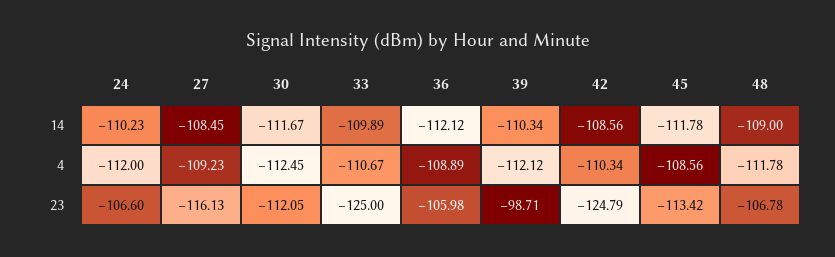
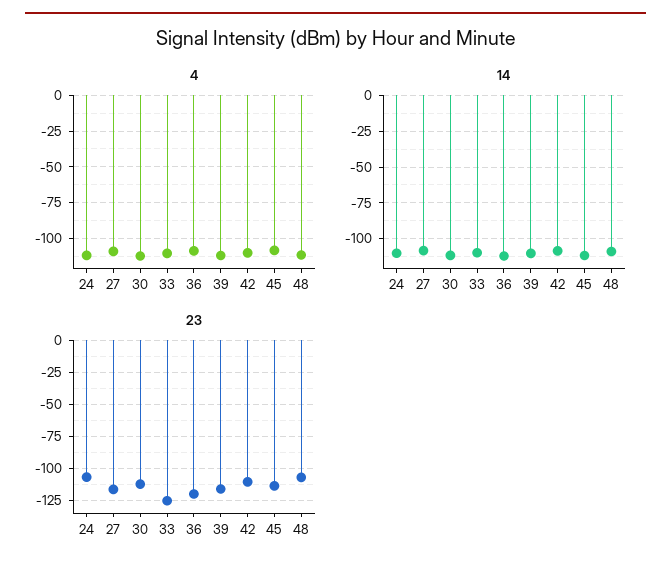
  {
    "14": {
      "24": -110.23,
      "27": -108.45,
      "30": -111.67,
      "33": -109.89,
      "36": -112.12,
      "39": -110.34,
      "42": -108.56,
      "45": -111.78,
      "48": -109
    },
    "4": {
      "24": -112,
      "27": -109.23,
      "30": -112.45,
      "33": -110.67,
      "36": -108.89,
      "39": -112.12,
      "42": -110.34,
      "45": -108.56,
      "48": -111.78
    },
    "23": {
      "24": -106.6,
      "27": -116.13,
      "30": -112.05,
      "33": -125,
-     "36": -105.98,
+     "36": -120,
-     "39": -98.71,
+     "39": -115,
-     "42": -124.79,
+     "42": -110,
      "45": -113.42,
      "48": -106.78
    }
  }

